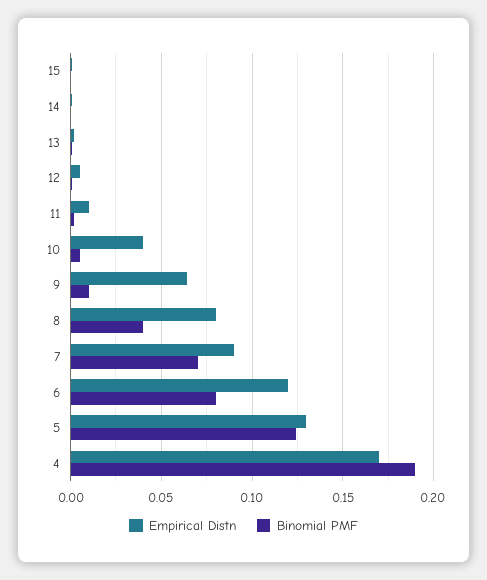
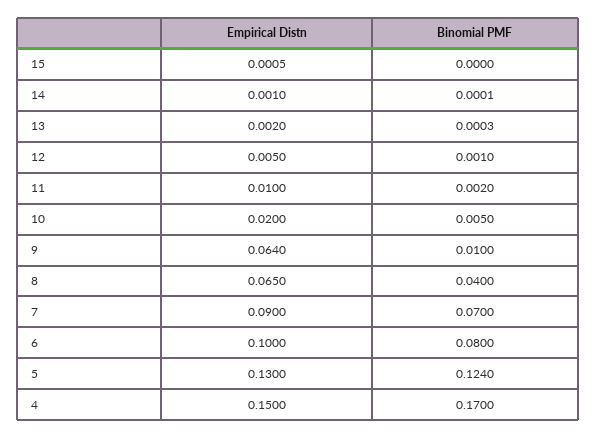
  {
    "Empirical Distn": {
      "15": 0.0005,
      "14": 0.001,
      "13": 0.002,
      "12": 0.005,
      "11": 0.01,
-     "10": 0.04,
+     "10": 0.02,
      "9": 0.064,
-     "8": 0.08,
+     "8": 0.065,
      "7": 0.09,
-     "6": 0.12,
+     "6": 0.1,
      "5": 0.13,
-     "4": 0.17
+     "4": 0.15
    },
    "Binomial PMF": {
      "15": 0,
      "14": 0.0001,
      "13": 0.0003,
      "12": 0.001,
      "11": 0.002,
      "10": 0.005,
      "9": 0.01,
      "8": 0.04,
      "7": 0.07,
      "6": 0.08,
      "5": 0.124,
-     "4": 0.19
+     "4": 0.17
    }
  }

